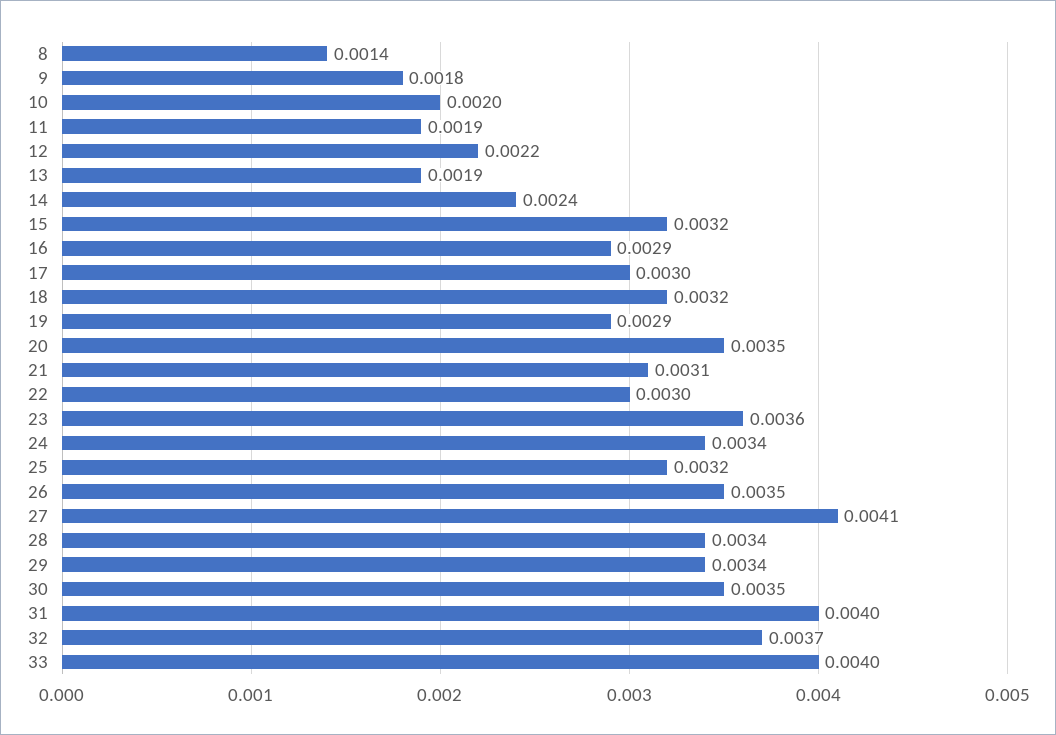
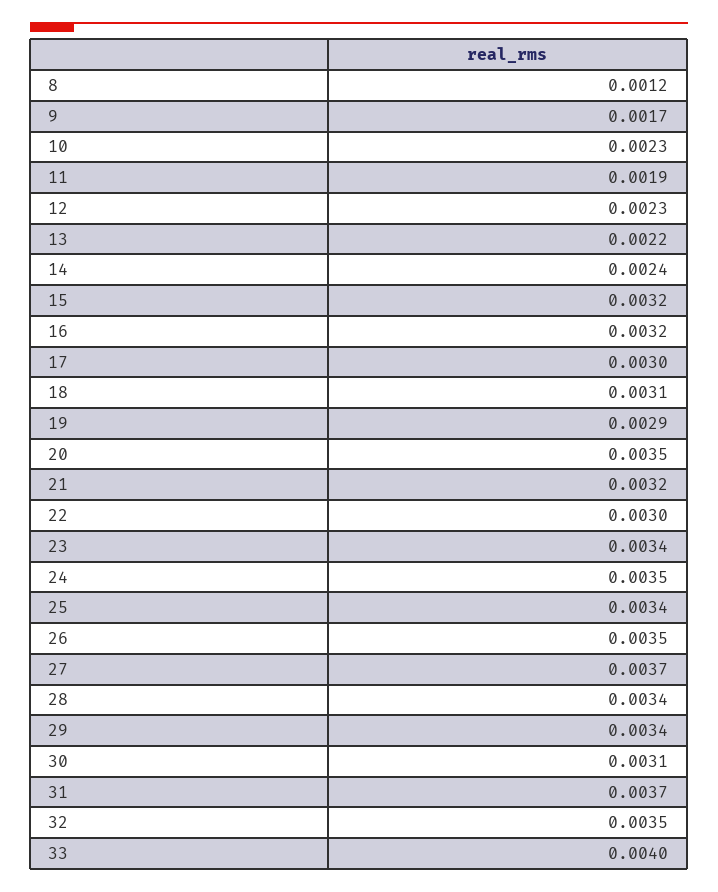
  {
-   "8": 0.0014,
+   "8": 0.0012,
-   "9": 0.0018,
+   "9": 0.0017,
-   "10": 0.002,
+   "10": 0.0023,
    "11": 0.0019,
-   "12": 0.0022,
+   "12": 0.0023,
-   "13": 0.0019,
+   "13": 0.0022,
    "14": 0.0024,
    "15": 0.0032,
-   "16": 0.0029,
+   "16": 0.0032,
    "17": 0.003,
-   "18": 0.0032,
+   "18": 0.0031,
    "19": 0.0029,
    "20": 0.0035,
-   "21": 0.0031,
+   "21": 0.0032,
    "22": 0.003,
-   "23": 0.0036,
+   "23": 0.0034,
-   "24": 0.0034,
+   "24": 0.0035,
-   "25": 0.0032,
+   "25": 0.0034,
    "26": 0.0035,
-   "27": 0.0041,
+   "27": 0.0037,
    "28": 0.0034,
    "29": 0.0034,
-   "30": 0.0035,
+   "30": 0.0031,
-   "31": 0.004,
+   "31": 0.0037,
-   "32": 0.0037,
+   "32": 0.0035,
    "33": 0.004
  }

